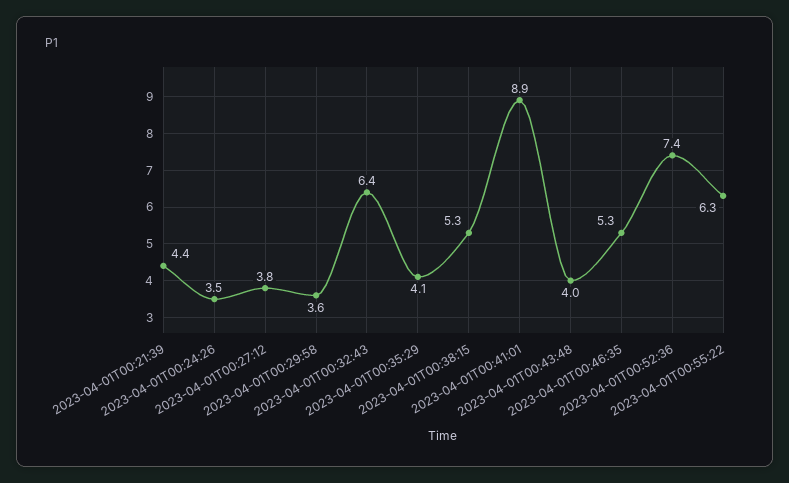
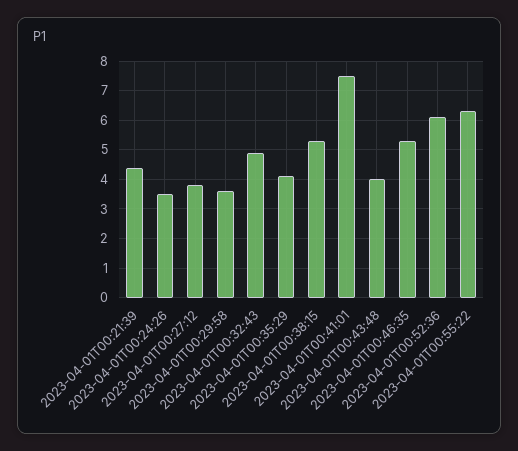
  {
    "2023-04-01T00:21:39": 4.4,
    "2023-04-01T00:24:26": 3.5,
    "2023-04-01T00:27:12": 3.8,
    "2023-04-01T00:29:58": 3.6,
-   "2023-04-01T00:32:43": 6.4,
+   "2023-04-01T00:32:43": 5,
    "2023-04-01T00:35:29": 4.1,
    "2023-04-01T00:38:15": 5.3,
-   "2023-04-01T00:41:01": 8.9,
+   "2023-04-01T00:41:01": 7.5,
    "2023-04-01T00:43:48": 4,
    "2023-04-01T00:46:35": 5.3,
-   "2023-04-01T00:52:36": 7.4,
+   "2023-04-01T00:52:36": 6,
    "2023-04-01T00:55:22": 6.3
  }

